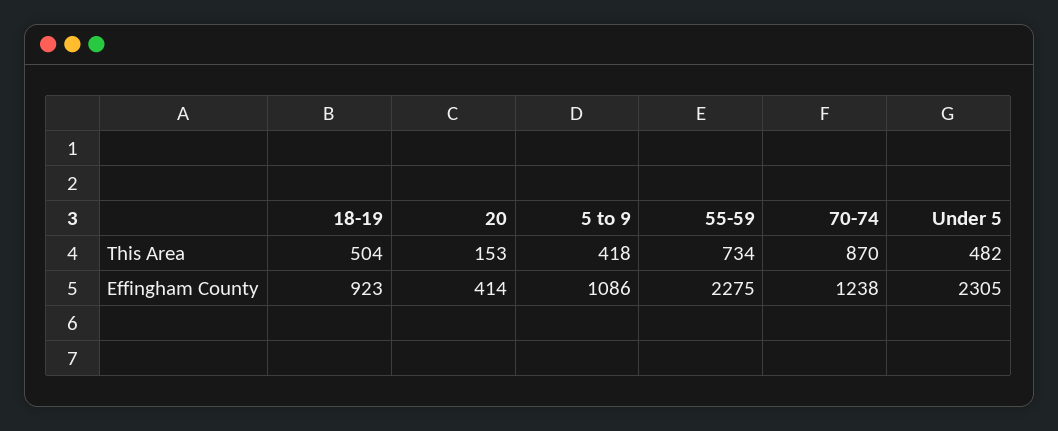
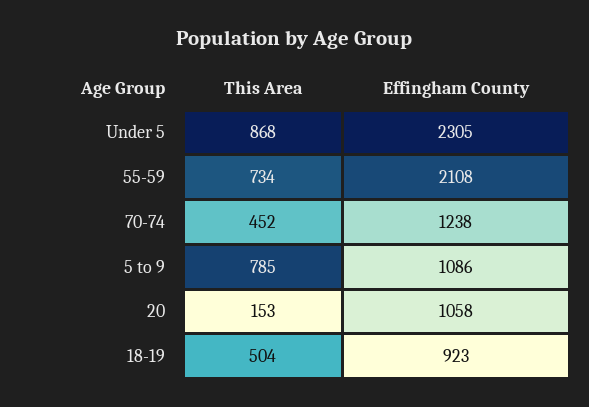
  {
    "18-19": {
      "This Area": 504,
      "Effingham County": 923
    },
    "20": {
      "This Area": 153,
-     "Effingham County": 414
+     "Effingham County": 1058
    },
    "5 to 9": {
-     "This Area": 418,
+     "This Area": 785,
      "Effingham County": 1086
    },
    "55-59": {
      "This Area": 734,
-     "Effingham County": 2275
+     "Effingham County": 2108
    },
    "70-74": {
-     "This Area": 870,
+     "This Area": 452,
      "Effingham County": 1238
    },
    "Under 5": {
-     "This Area": 482,
+     "This Area": 868,
      "Effingham County": 2305
    }
  }

